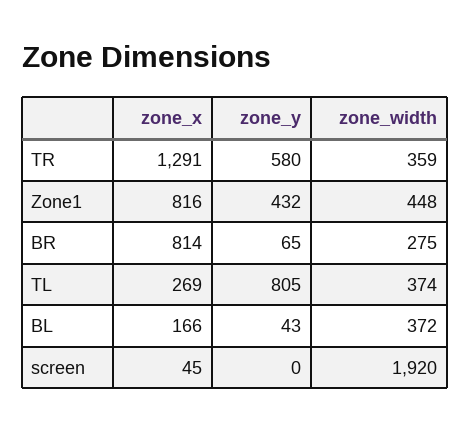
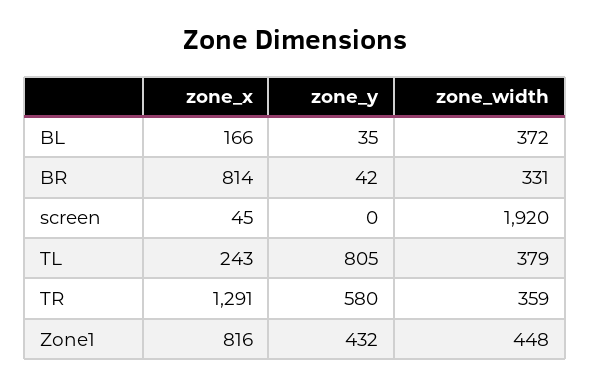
  {
    "zone_x": {
      "TR": 1291,
      "Zone1": 816,
      "BR": 814,
-     "TL": 269,
+     "TL": 243,
      "BL": 166,
      "screen": 45
    },
    "zone_y": {
      "TR": 580,
      "Zone1": 432,
-     "BR": 65,
+     "BR": 42,
      "TL": 805,
-     "BL": 43,
+     "BL": 35,
      "screen": 0
    },
    "zone_width": {
      "TR": 359,
      "Zone1": 448,
-     "BR": 275,
+     "BR": 331,
-     "TL": 374,
+     "TL": 379,
      "BL": 372,
      "screen": 1920
    }
  }

